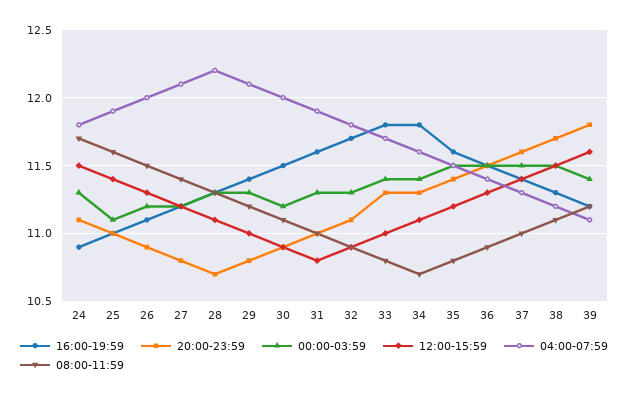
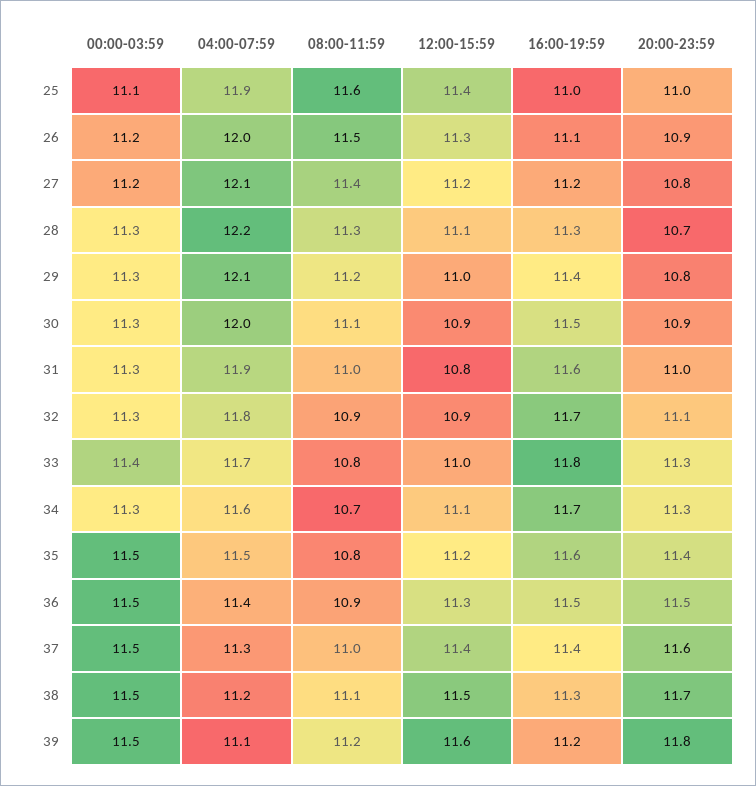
  {
    "16:00-19:59": {
-     "24": 10.9,
      "25": 11,
      "26": 11.1,
      "27": 11.2,
      "28": 11.3,
      "29": 11.4,
      "30": 11.5,
      "31": 11.6,
      "32": 11.7,
      "33": 11.8,
-     "34": 11.8,
+     "34": 11.7,
      "35": 11.6,
      "36": 11.5,
      "37": 11.4,
      "38": 11.3,
      "39": 11.2
    },
    "20:00-23:59": {
-     "24": 11.1,
      "25": 11,
      "26": 10.9,
      "27": 10.8,
      "28": 10.7,
      "29": 10.8,
      "30": 10.9,
      "31": 11,
      "32": 11.1,
      "33": 11.3,
      "34": 11.3,
      "35": 11.4,
      "36": 11.5,
      "37": 11.6,
      "38": 11.7,
      "39": 11.8
    },
    "00:00-03:59": {
-     "24": 11.3,
      "25": 11.1,
      "26": 11.2,
      "27": 11.2,
      "28": 11.3,
      "29": 11.3,
-     "30": 11.2,
+     "30": 11.3,
      "31": 11.3,
      "32": 11.3,
      "33": 11.4,
-     "34": 11.4,
+     "34": 11.3,
      "35": 11.5,
      "36": 11.5,
      "37": 11.5,
      "38": 11.5,
-     "39": 11.4
+     "39": 11.5
    },
    "12:00-15:59": {
-     "24": 11.5,
      "25": 11.4,
      "26": 11.3,
      "27": 11.2,
      "28": 11.1,
      "29": 11,
      "30": 10.9,
      "31": 10.8,
      "32": 10.9,
      "33": 11,
      "34": 11.1,
      "35": 11.2,
      "36": 11.3,
      "37": 11.4,
      "38": 11.5,
      "39": 11.6
    },
    "04:00-07:59": {
-     "24": 11.8,
      "25": 11.9,
      "26": 12,
      "27": 12.1,
      "28": 12.2,
      "29": 12.1,
      "30": 12,
      "31": 11.9,
      "32": 11.8,
      "33": 11.7,
      "34": 11.6,
      "35": 11.5,
      "36": 11.4,
      "37": 11.3,
      "38": 11.2,
      "39": 11.1
    },
    "08:00-11:59": {
-     "24": 11.7,
      "25": 11.6,
      "26": 11.5,
      "27": 11.4,
      "28": 11.3,
      "29": 11.2,
      "30": 11.1,
      "31": 11,
      "32": 10.9,
      "33": 10.8,
      "34": 10.7,
      "35": 10.8,
      "36": 10.9,
      "37": 11,
      "38": 11.1,
      "39": 11.2
    }
  }

